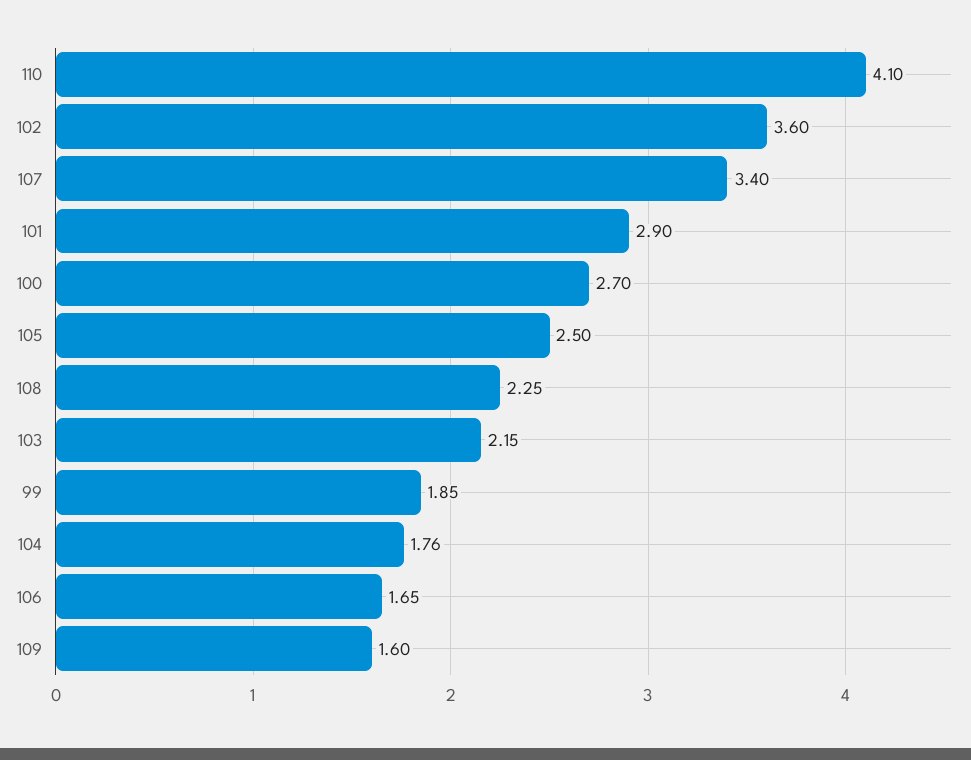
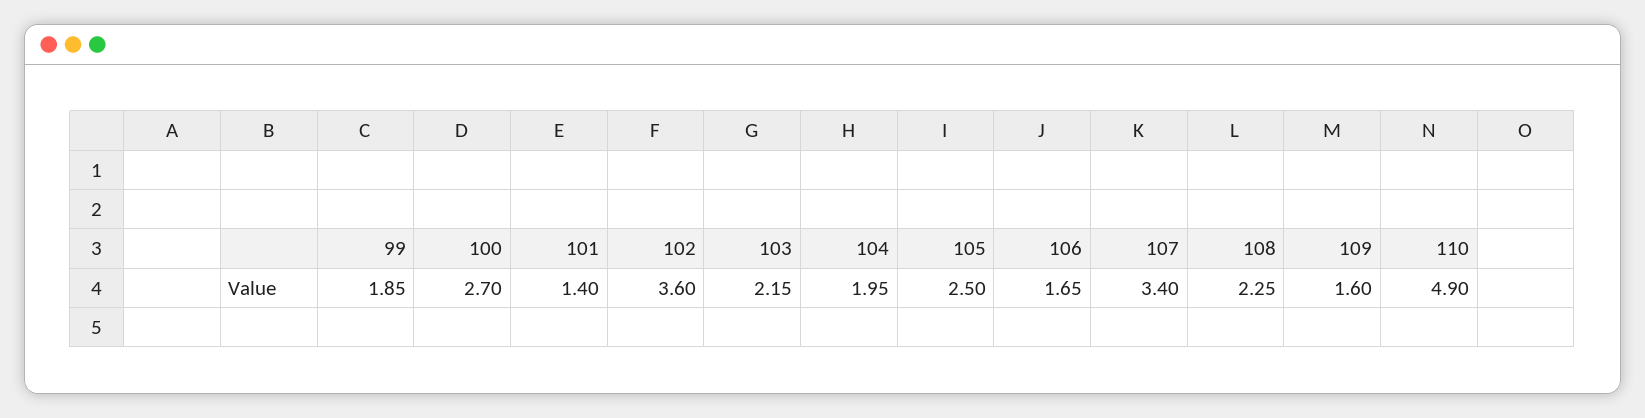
  {
-   "110": 4.1,
+   "110": 4.9,
    "102": 3.6,
    "107": 3.4,
-   "101": 2.9,
+   "101": 1.4,
    "100": 2.7,
    "105": 2.5,
    "108": 2.25,
    "103": 2.15,
    "99": 1.85,
-   "104": 1.76,
+   "104": 1.95,
    "106": 1.65,
    "109": 1.6
  }

